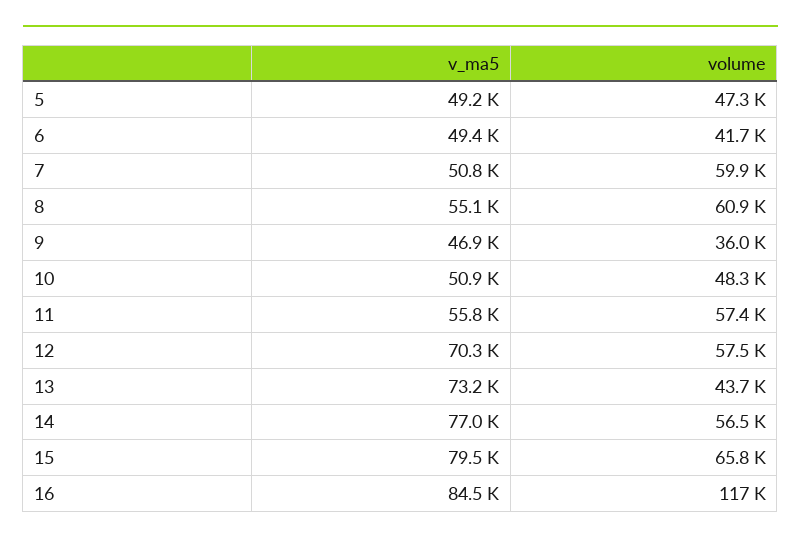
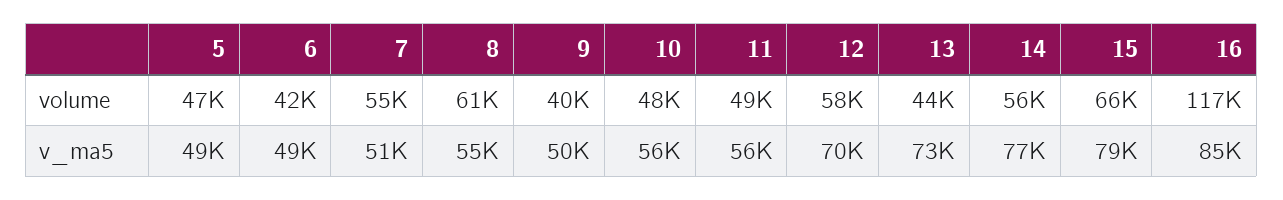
  {
    "v_ma5": {
      "5": 49200,
      "6": 49400,
      "7": 50800,
      "8": 55100,
-     "9": 46900,
+     "9": 50000,
-     "10": 50900,
+     "10": 56000,
      "11": 55800,
      "12": 70300,
      "13": 73200,
      "14": 77000,
      "15": 79500,
      "16": 84500
    },
    "volume": {
      "5": 47300,
      "6": 41700,
-     "7": 59900,
+     "7": 55000,
      "8": 60900,
-     "9": 36000,
+     "9": 40000,
      "10": 48300,
-     "11": 57400,
+     "11": 49000,
      "12": 57500,
      "13": 43700,
      "14": 56500,
      "15": 65800,
      "16": 117000
    }
  }

